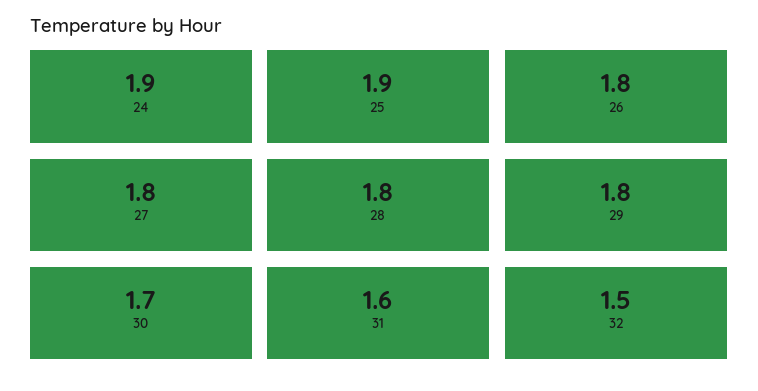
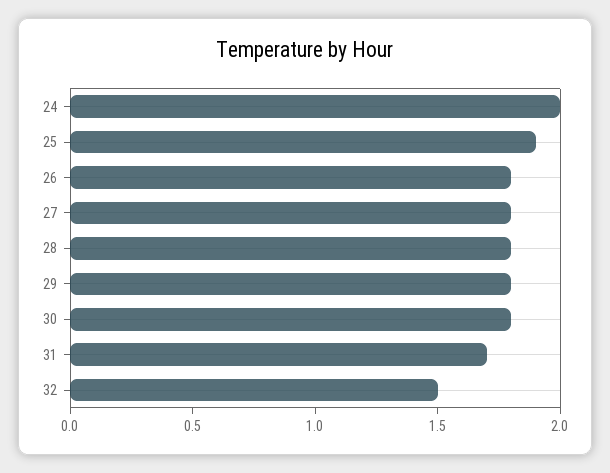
  {
-   "24": 1.9,
+   "24": 2,
    "25": 1.9,
    "26": 1.8,
    "27": 1.8,
    "28": 1.8,
    "29": 1.8,
-   "30": 1.7,
+   "30": 1.8,
-   "31": 1.6,
+   "31": 1.7,
    "32": 1.5
  }

